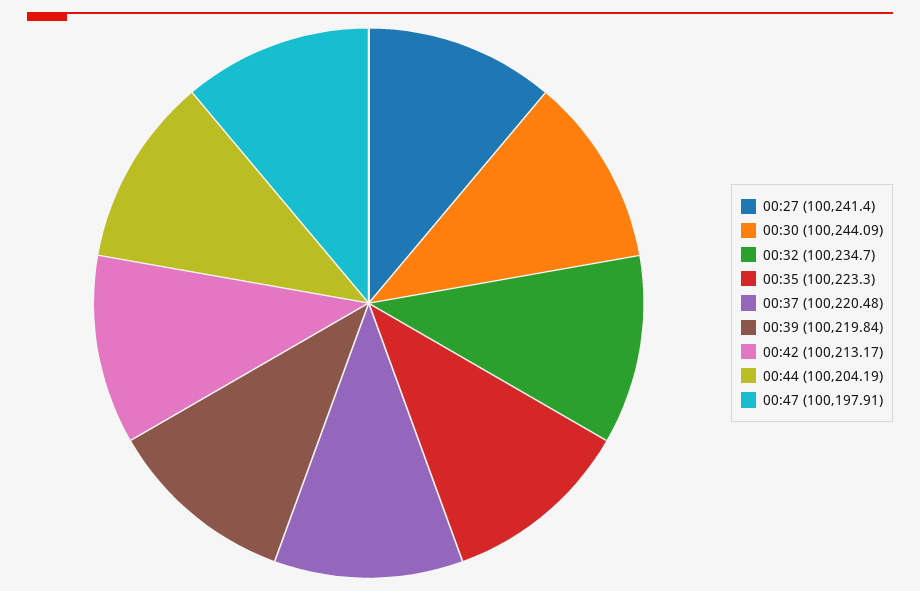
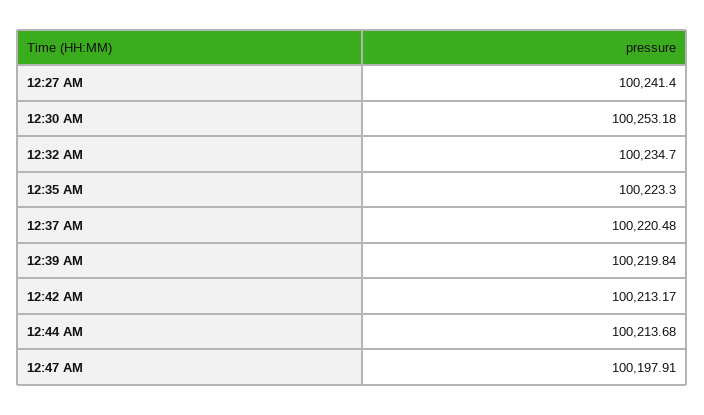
  {
    "00:27": 100241.4,
-   "00:30": 100244.09,
+   "00:30": 100253.18,
    "00:32": 100234.7,
    "00:35": 100223.3,
    "00:37": 100220.48,
    "00:39": 100219.84,
    "00:42": 100213.17,
-   "00:44": 100204.19,
+   "00:44": 100213.68,
    "00:47": 100197.91
  }

